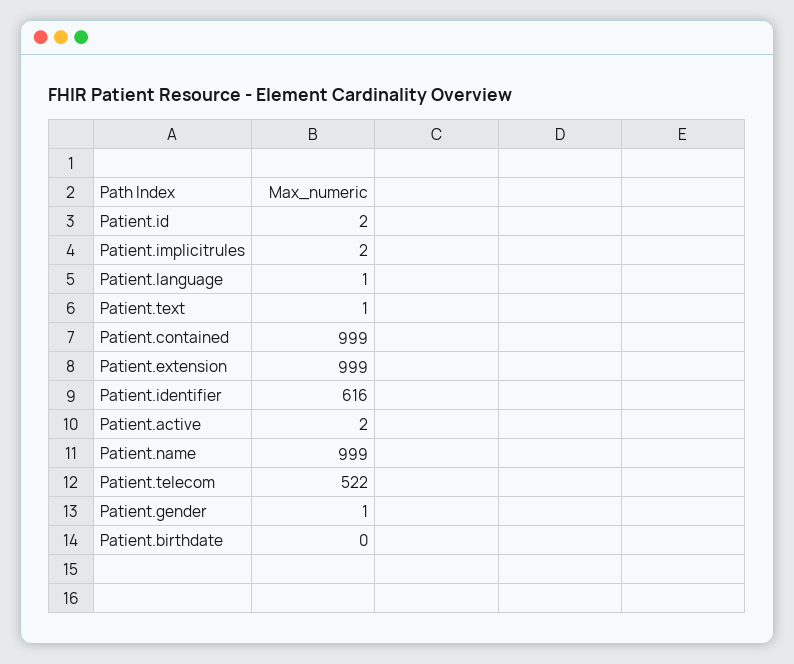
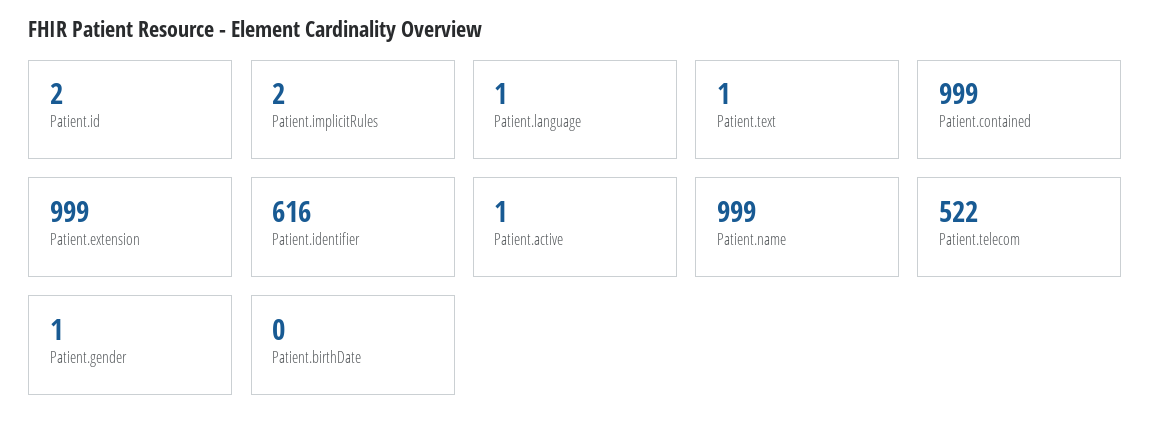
  {
    "Patient.id": 2,
    "Patient.implicitrules": 2,
    "Patient.language": 1,
    "Patient.text": 1,
    "Patient.contained": 999,
    "Patient.extension": 999,
    "Patient.identifier": 616,
-   "Patient.active": 2,
+   "Patient.active": 1,
    "Patient.name": 999,
    "Patient.telecom": 522,
    "Patient.gender": 1,
    "Patient.birthdate": 0
  }

